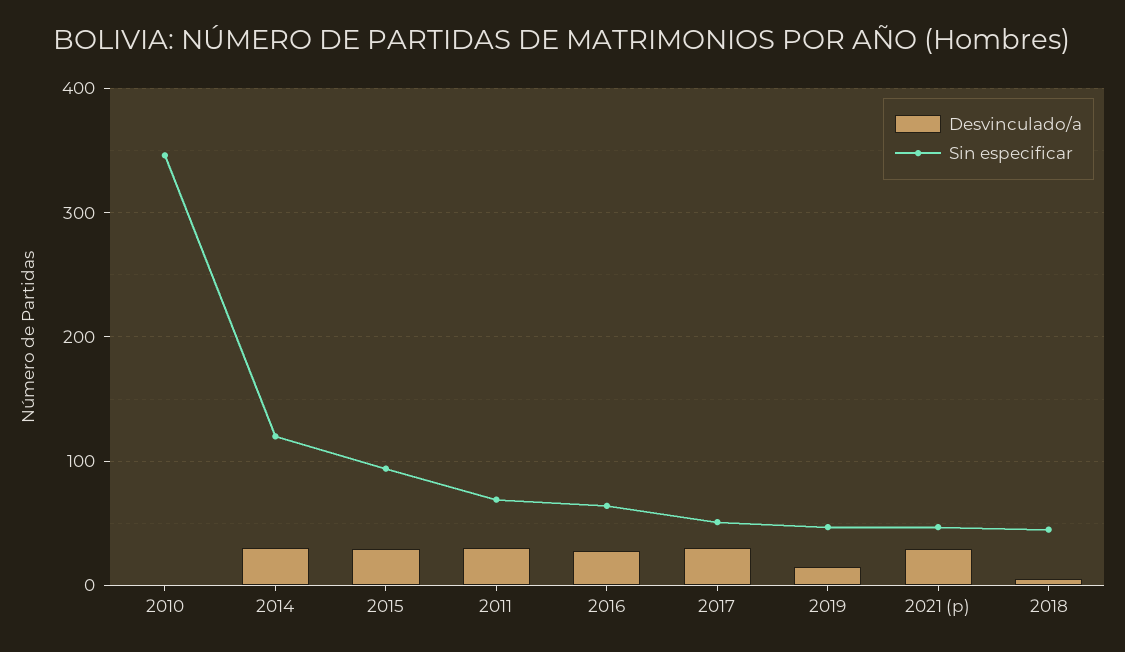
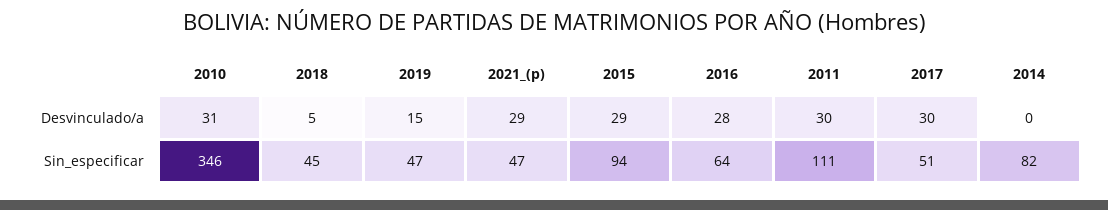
  {
    "Desvinculado/a": {
-     "2010": 0,
+     "2010": 31,
-     "2014": 30,
+     "2014": 0,
      "2015": 29,
      "2011": 30,
      "2016": 28,
      "2017": 30,
      "2019": 15,
      "2021 (p)": 29,
      "2018": 5
    },
    "Sin especificar": {
      "2010": 346,
-     "2014": 120,
+     "2014": 82,
      "2015": 94,
-     "2011": 70,
+     "2011": 111,
      "2016": 64,
      "2017": 51,
      "2019": 47,
      "2021 (p)": 47,
      "2018": 45
    }
  }

